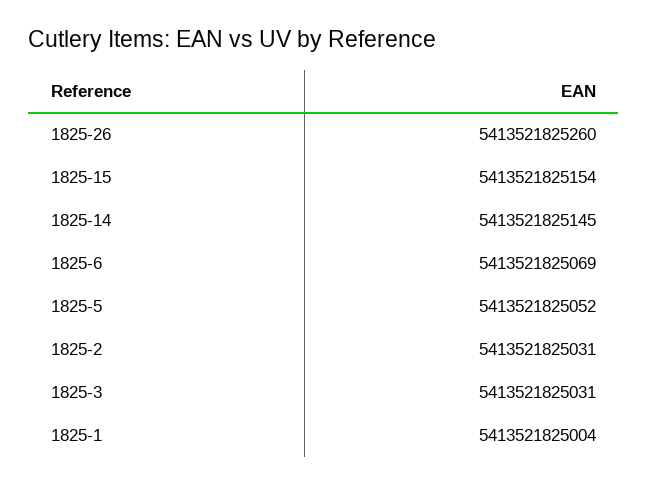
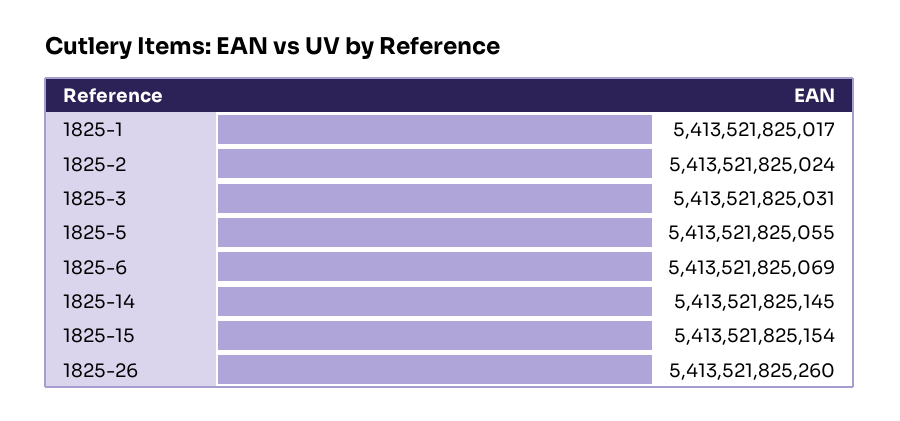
  {
    "1825-26": 5413521825260,
    "1825-15": 5413521825154,
    "1825-14": 5413521825145,
    "1825-6": 5413521825069,
-   "1825-5": 5413521825052,
+   "1825-5": 5413521825055,
-   "1825-2": 5413521825031,
+   "1825-2": 5413521825024,
    "1825-3": 5413521825031,
-   "1825-1": 5413521825004
+   "1825-1": 5413521825017
  }

